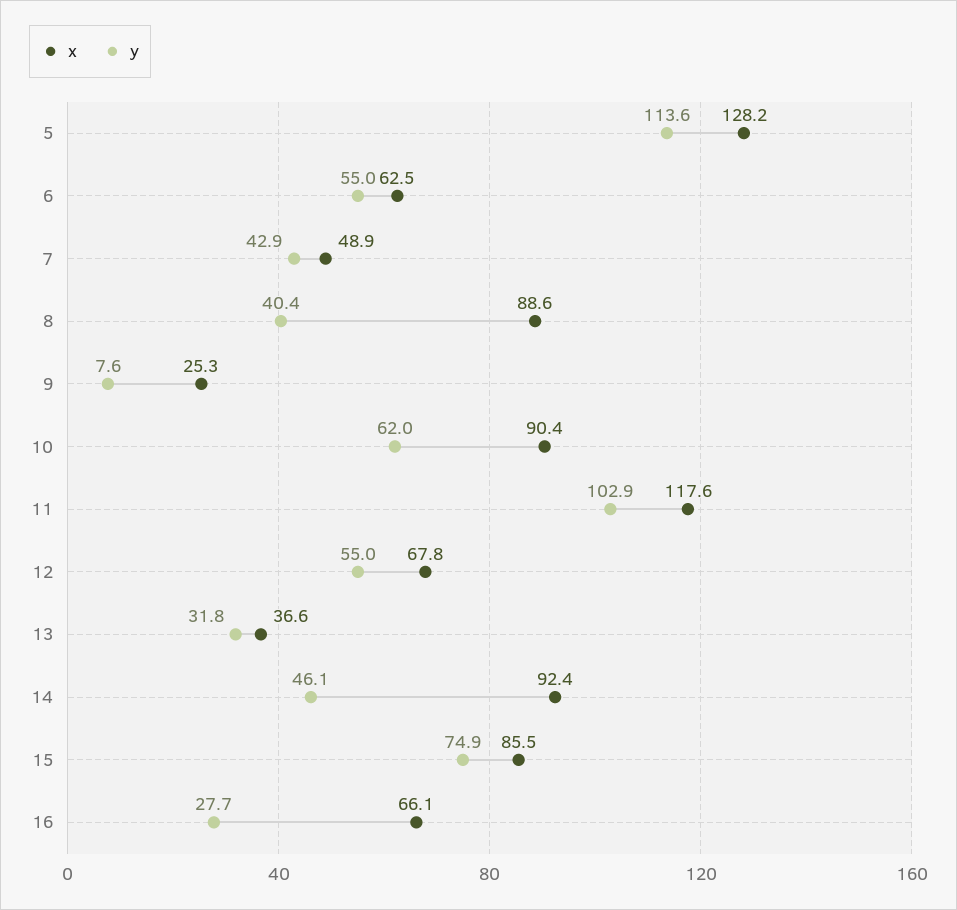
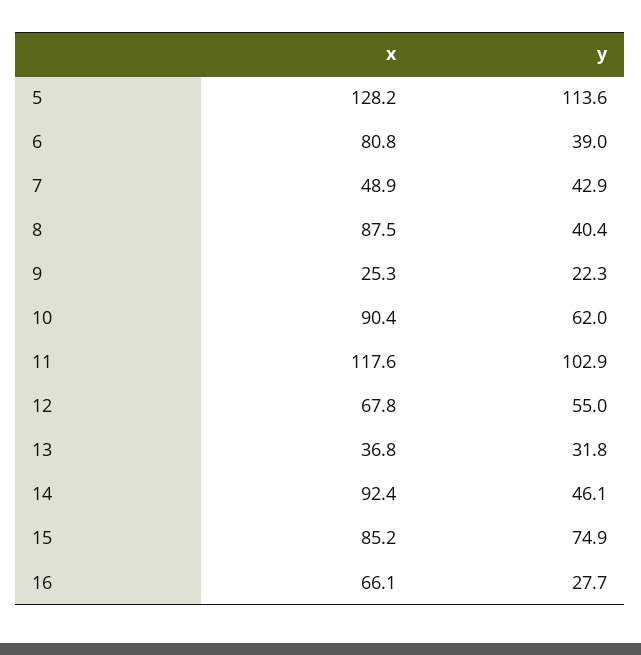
  {
    "x": {
      "5": 128.2,
-     "6": 62.5,
+     "6": 80.8,
      "7": 48.9,
-     "8": 88.6,
+     "8": 87.5,
      "9": 25.3,
      "10": 90.4,
      "11": 117.6,
      "12": 67.8,
-     "13": 36.6,
+     "13": 36.8,
      "14": 92.4,
-     "15": 85.5,
+     "15": 85.2,
      "16": 66.1
    },
    "y": {
      "5": 113.6,
-     "6": 55,
+     "6": 39,
      "7": 42.9,
      "8": 40.4,
-     "9": 7.6,
+     "9": 22.3,
      "10": 62,
      "11": 102.9,
      "12": 55,
      "13": 31.8,
      "14": 46.1,
      "15": 74.9,
      "16": 27.7
    }
  }

